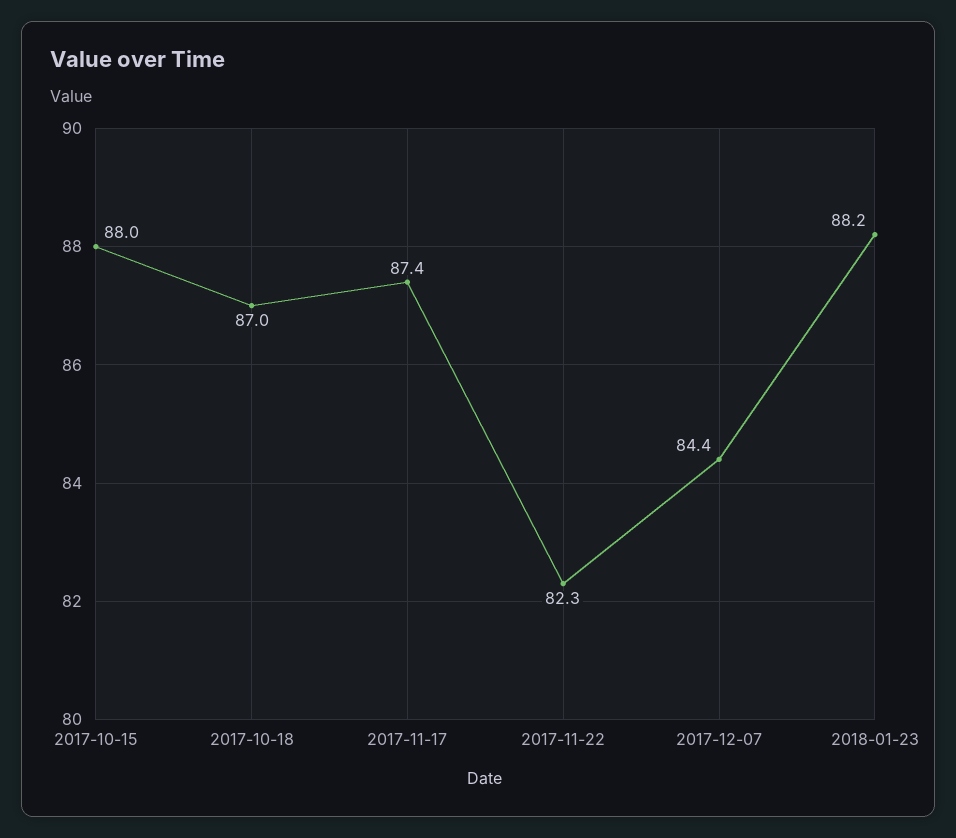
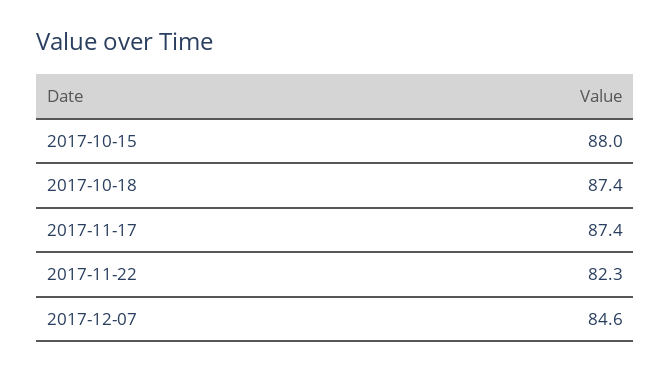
  {
    "2017-10-15": 88,
-   "2017-10-18": 87,
+   "2017-10-18": 87.4,
    "2017-11-17": 87.4,
    "2017-11-22": 82.3,
-   "2017-12-07": 84.4,
+   "2017-12-07": 84.6
-   "2018-01-23": 88.2
  }

